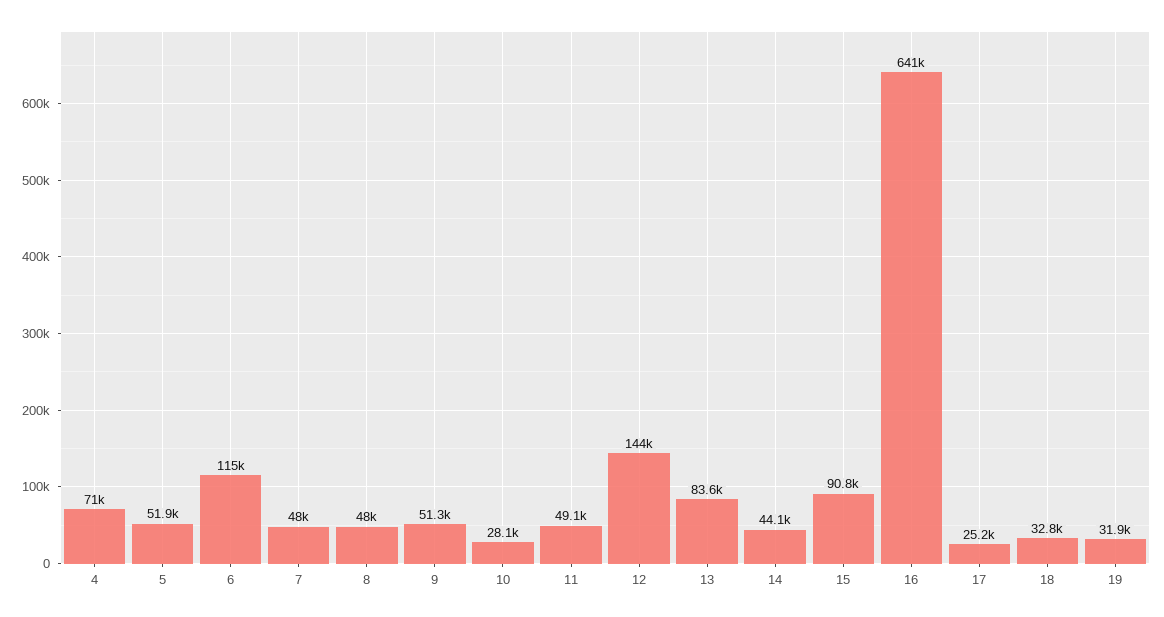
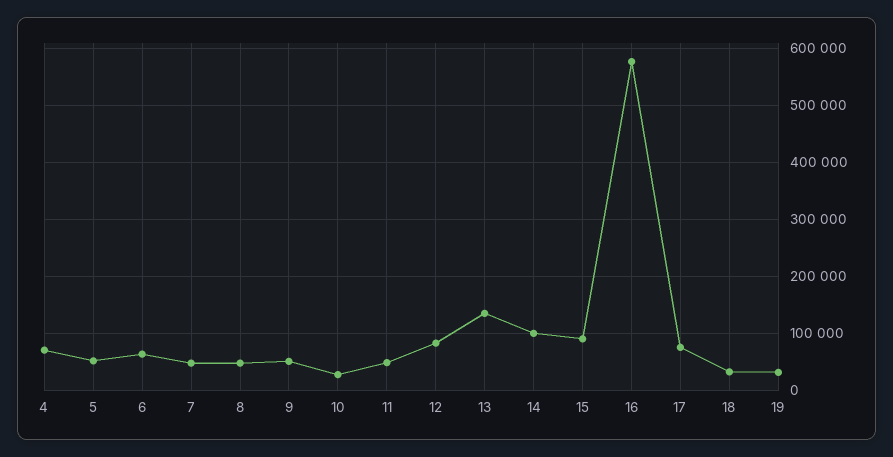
  {
    "4": 71000,
    "5": 51900,
-   "6": 115000,
+   "6": 60000,
    "7": 48000,
    "8": 48000,
    "9": 51300,
    "10": 28100,
    "11": 49100,
-   "12": 144000,
+   "12": 80000,
-   "13": 83600,
+   "13": 140000,
-   "14": 44100,
+   "14": 100000,
    "15": 90800,
-   "16": 641000,
+   "16": 580000,
-   "17": 25200,
+   "17": 80000,
    "18": 32800,
    "19": 31900
  }

